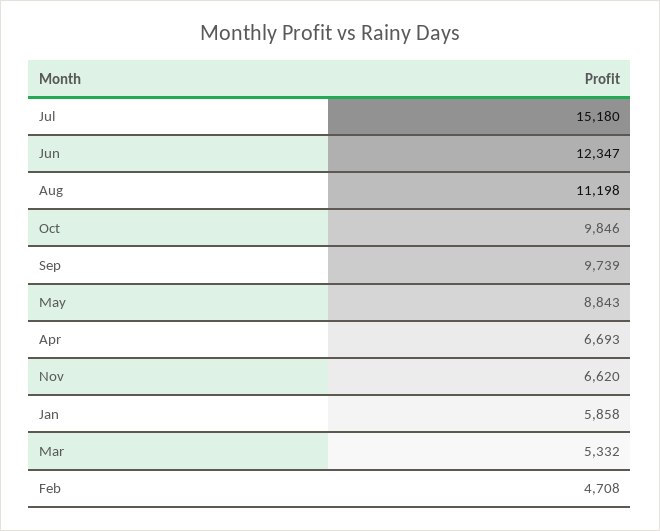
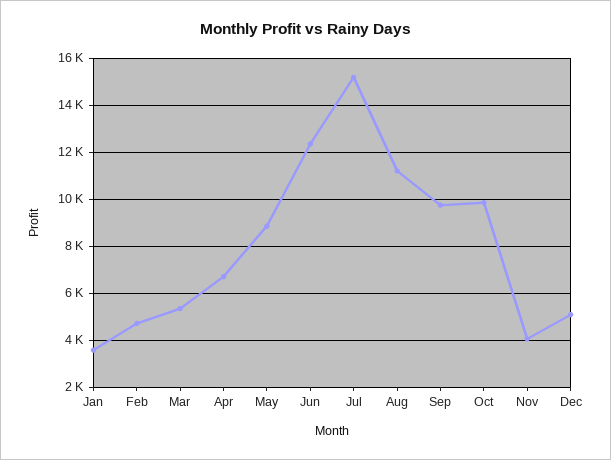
  {
    "Jul": 15180,
    "Jun": 12347,
    "Aug": 11198,
    "Oct": 9846,
    "Sep": 9739,
    "May": 8843,
    "Apr": 6693,
-   "Nov": 6620,
+   "Nov": 4000,
-   "Jan": 5858,
+   "Jan": 3500,
    "Mar": 5332,
-   "Feb": 4708
+   "Feb": 4708,
+   "Dec": 5000
  }

